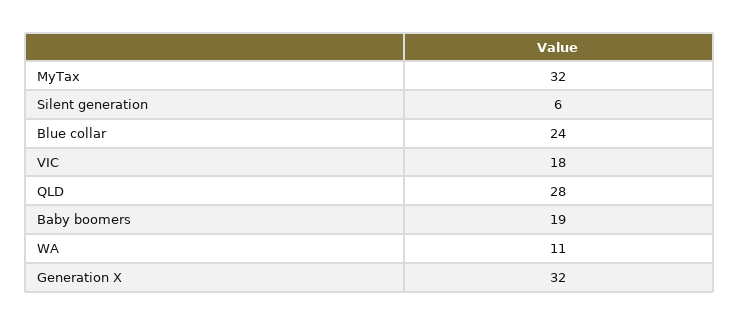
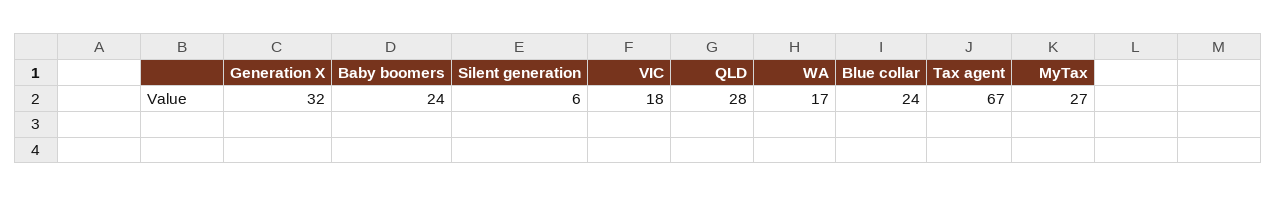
  {
-   "MyTax": 32,
+   "MyTax": 27,
    "Silent generation": 6,
    "Blue collar": 24,
    "VIC": 18,
    "QLD": 28,
-   "Baby boomers": 19,
+   "Baby boomers": 24,
-   "WA": 11,
+   "WA": 17,
-   "Generation X": 32
+   "Generation X": 32,
+   "Tax agent": 67
  }

